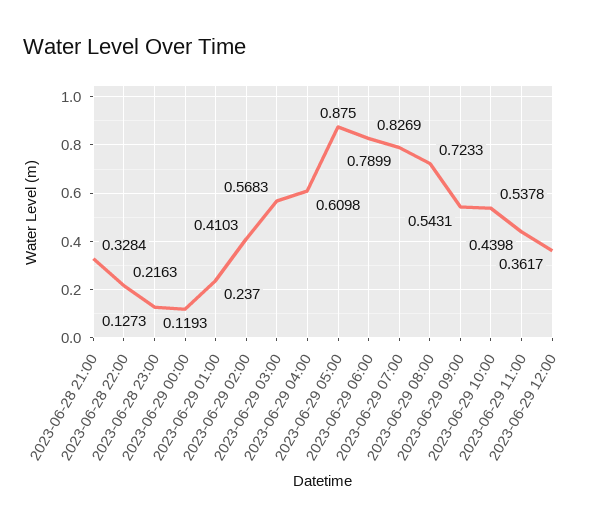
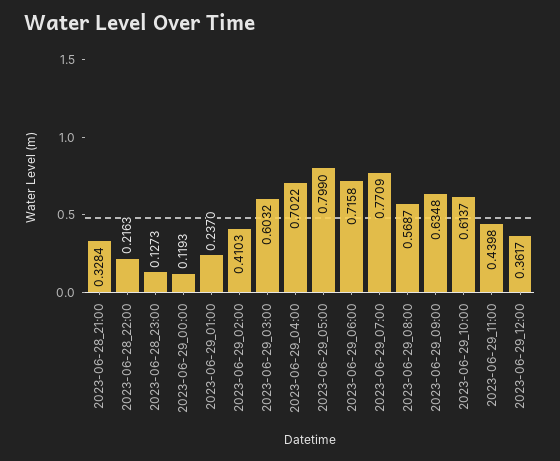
  {
    "2023-06-28 21:00": 0.3284,
    "2023-06-28 22:00": 0.2163,
    "2023-06-28 23:00": 0.1273,
    "2023-06-29 00:00": 0.1193,
    "2023-06-29 01:00": 0.237,
    "2023-06-29 02:00": 0.4103,
-   "2023-06-29 03:00": 0.5683,
+   "2023-06-29 03:00": 0.6032,
-   "2023-06-29 04:00": 0.6098,
+   "2023-06-29 04:00": 0.7022,
-   "2023-06-29 05:00": 0.875,
+   "2023-06-29 05:00": 0.799,
-   "2023-06-29 06:00": 0.8269,
+   "2023-06-29 06:00": 0.7158,
-   "2023-06-29 07:00": 0.7899,
+   "2023-06-29 07:00": 0.7709,
-   "2023-06-29 08:00": 0.7233,
+   "2023-06-29 08:00": 0.5687,
-   "2023-06-29 09:00": 0.5431,
+   "2023-06-29 09:00": 0.6348,
-   "2023-06-29 10:00": 0.5378,
+   "2023-06-29 10:00": 0.6137,
    "2023-06-29 11:00": 0.4398,
    "2023-06-29 12:00": 0.3617
  }

